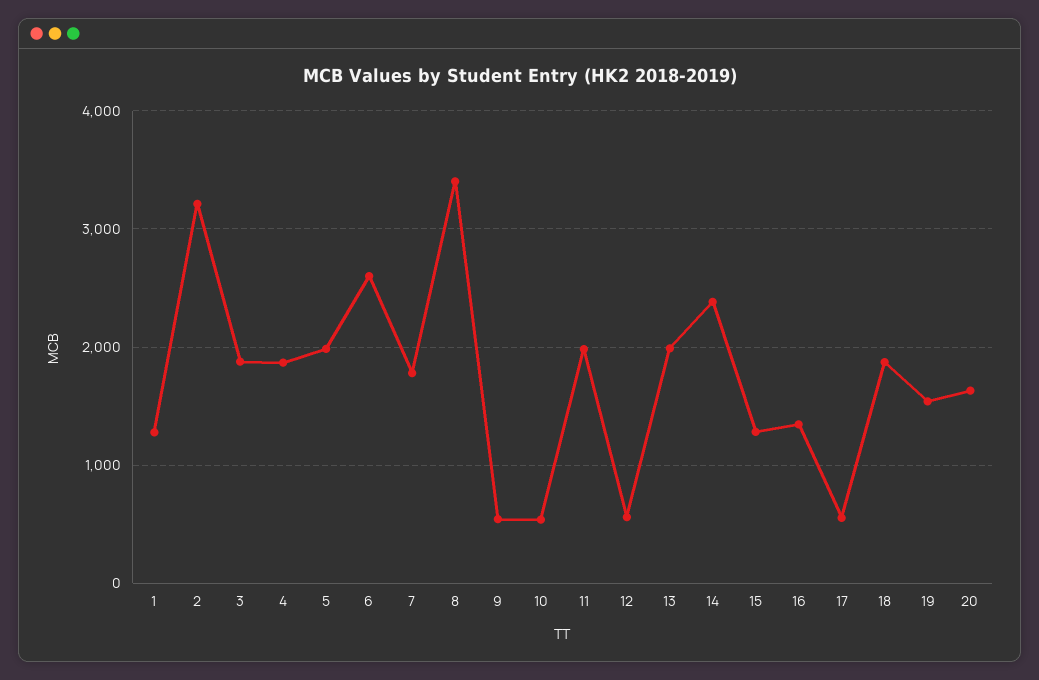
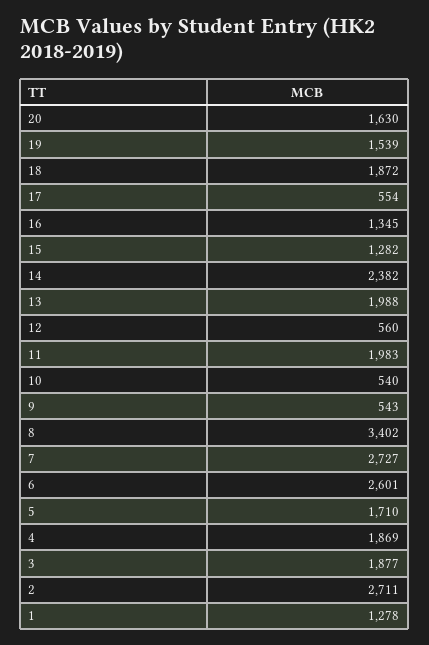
  {
    "1": 1278,
-   "2": 3200,
+   "2": 2711,
    "3": 1877,
    "4": 1869,
-   "5": 2000,
+   "5": 1710,
    "6": 2601,
-   "7": 1800,
+   "7": 2727,
    "8": 3402,
    "9": 543,
    "10": 540,
    "11": 1983,
    "12": 560,
    "13": 1988,
    "14": 2382,
    "15": 1282,
    "16": 1345,
    "17": 554,
    "18": 1872,
    "19": 1539,
    "20": 1630
  }

